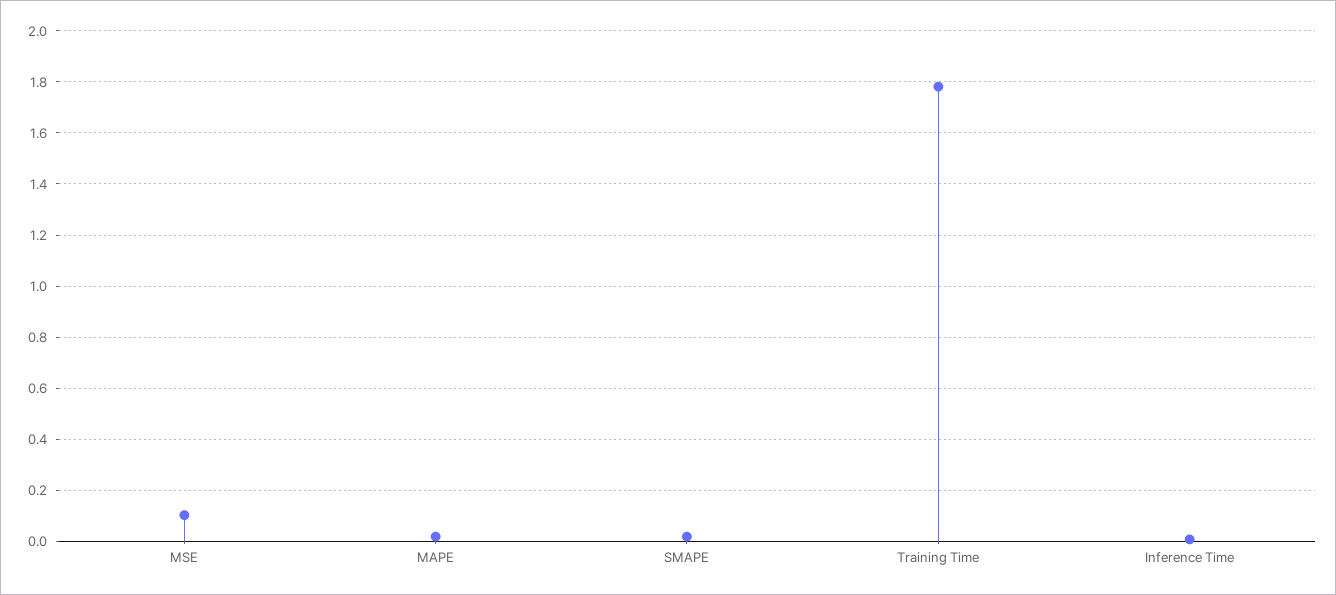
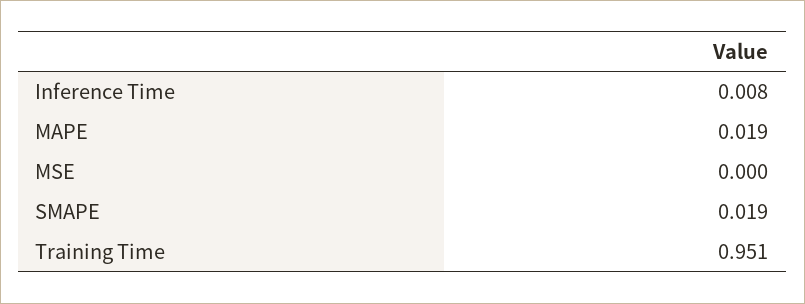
  {
-   "MSE": 0.1,
+   "MSE": 0,
    "MAPE": 0.019,
    "SMAPE": 0.019,
-   "Training Time": 1.775,
+   "Training Time": 0.951,
    "Inference Time": 0.008
  }

